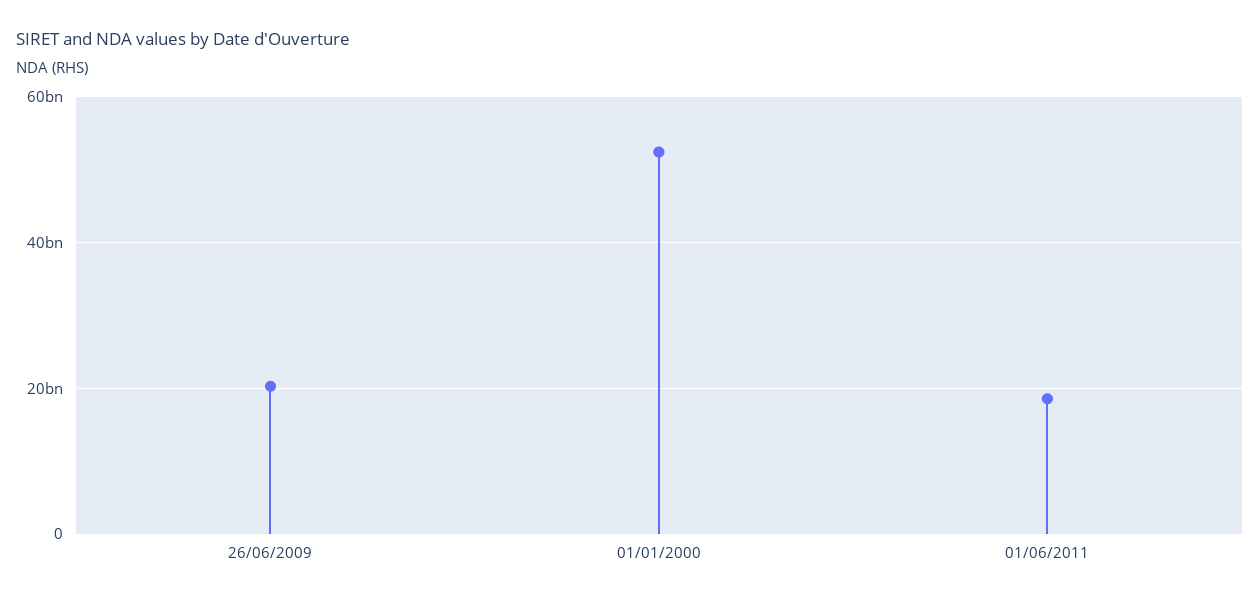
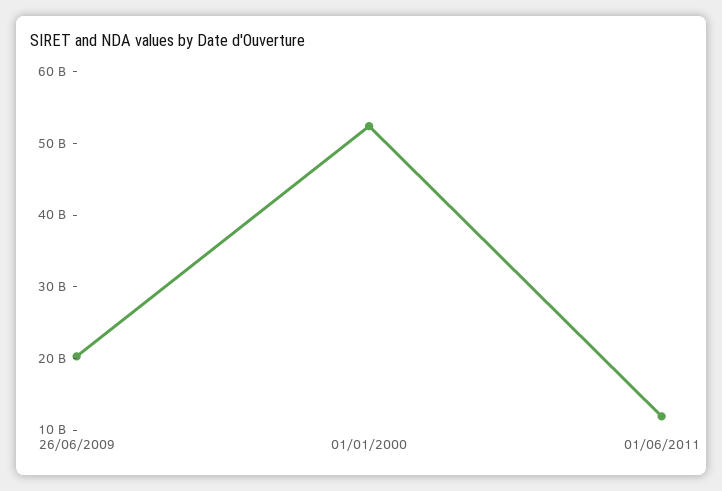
  {
    "26/06/2009": 20000000000,
    "01/01/2000": 52000000000,
-   "01/06/2011": 18000000000
+   "01/06/2011": 12000000000
  }

